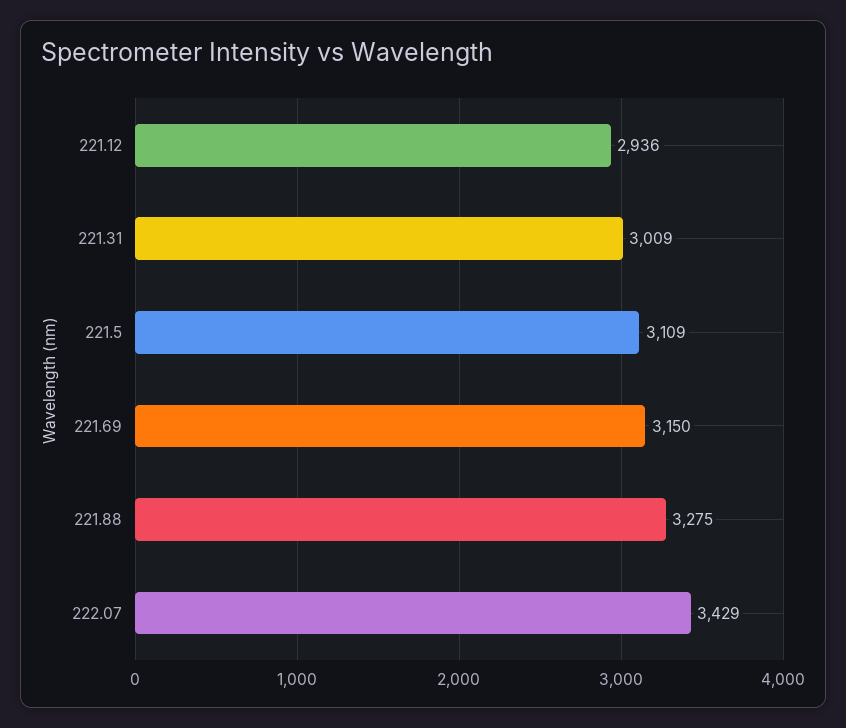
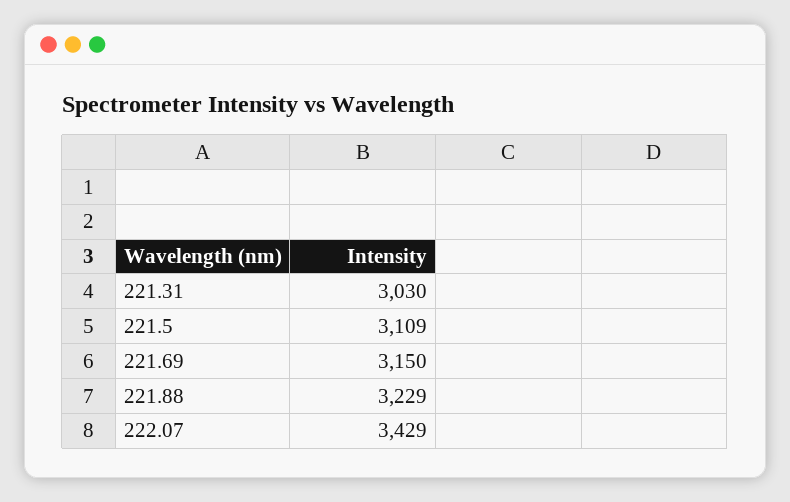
  {
-   "221.12": 2936,
-   "221.31": 3009,
+   "221.31": 3030,
    "221.5": 3109,
    "221.69": 3150,
-   "221.88": 3275,
+   "221.88": 3229,
    "222.07": 3429
  }

